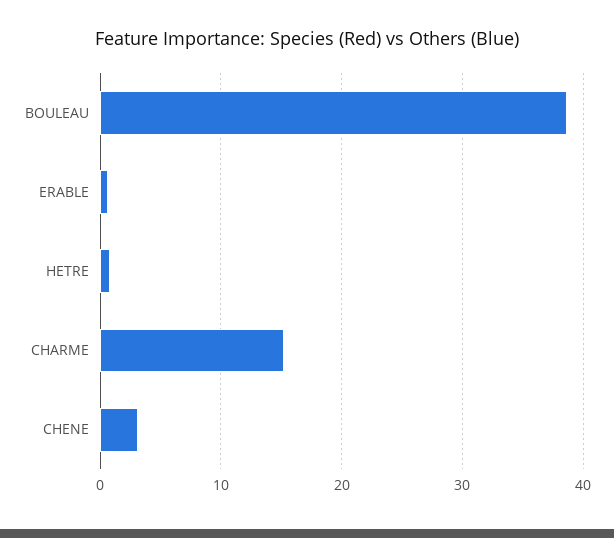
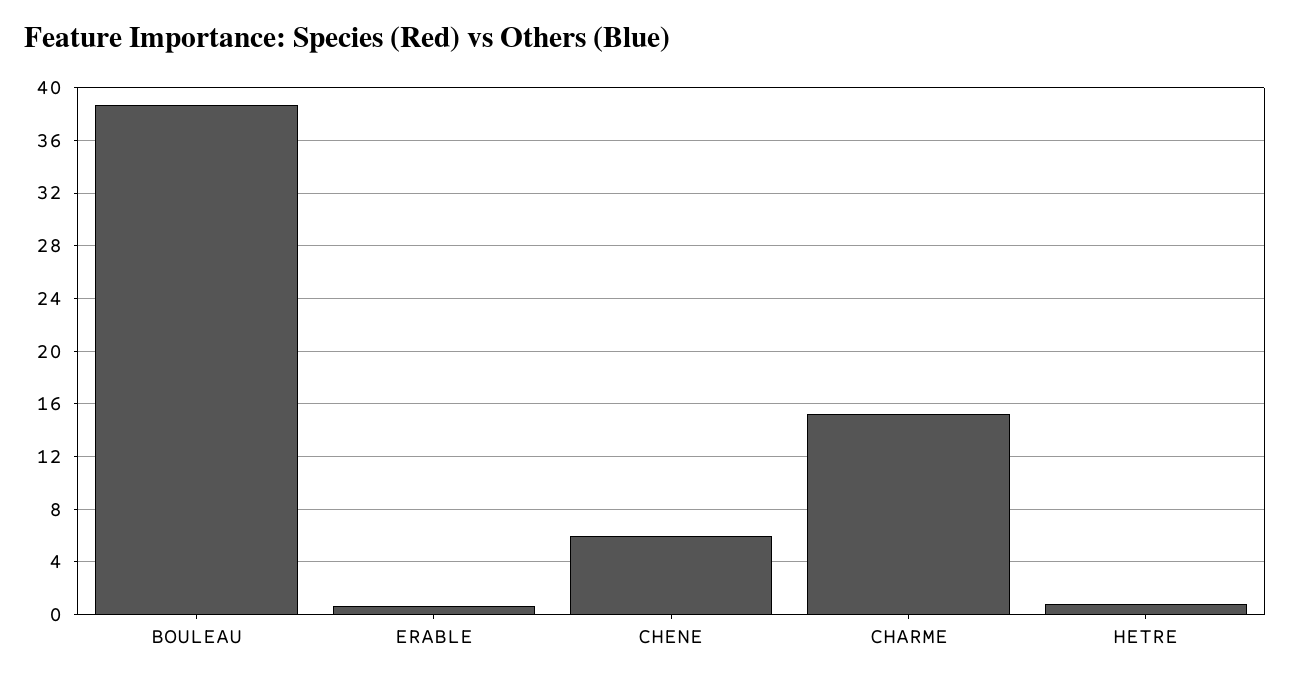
  {
    "BOULEAU": 38.5,
    "ERABLE": 0.5,
    "HETRE": 1,
    "CHARME": 15,
-   "CHENE": 3
+   "CHENE": 6
  }

